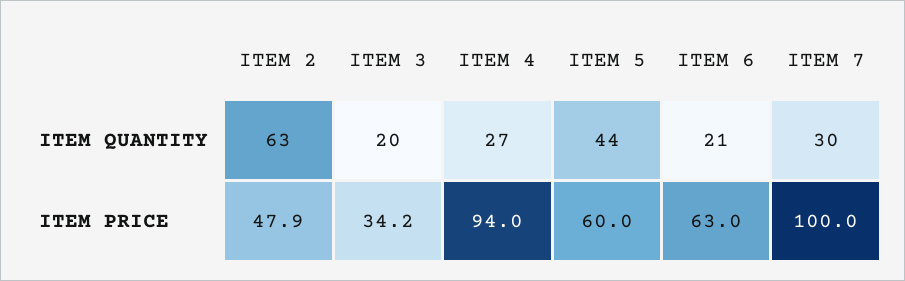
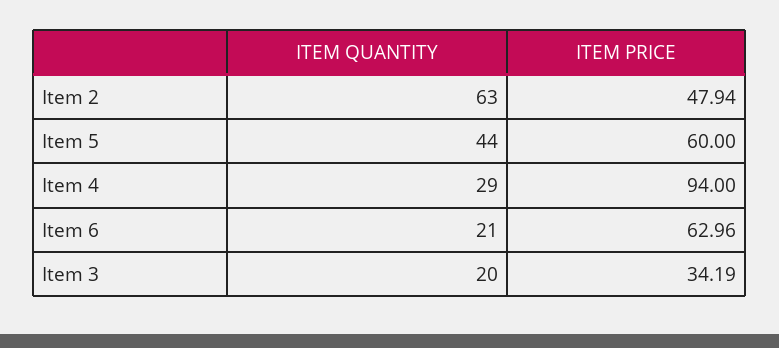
  {
    "ITEM 2": {
      "ITEM QUANTITY": 63,
      "ITEM PRICE": 47.94
    },
    "ITEM 3": {
      "ITEM QUANTITY": 20,
      "ITEM PRICE": 34.19
    },
    "ITEM 4": {
-     "ITEM QUANTITY": 27,
+     "ITEM QUANTITY": 29,
      "ITEM PRICE": 94
    },
    "ITEM 5": {
      "ITEM QUANTITY": 44,
      "ITEM PRICE": 60
    },
    "ITEM 6": {
      "ITEM QUANTITY": 21,
      "ITEM PRICE": 62.96
-   },
+   }
-   "ITEM 7": {
-     "ITEM QUANTITY": 30,
-     "ITEM PRICE": 100
-   }
  }

